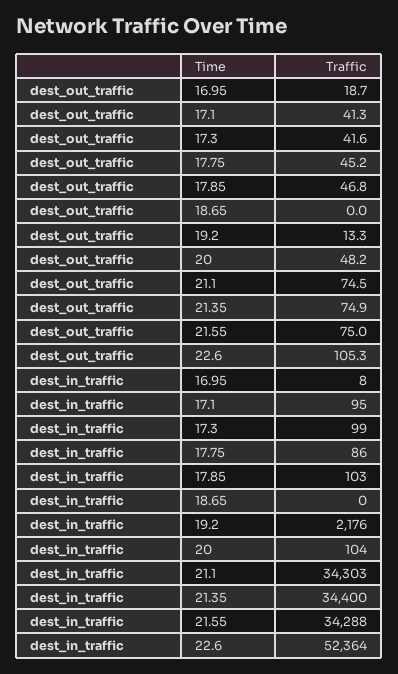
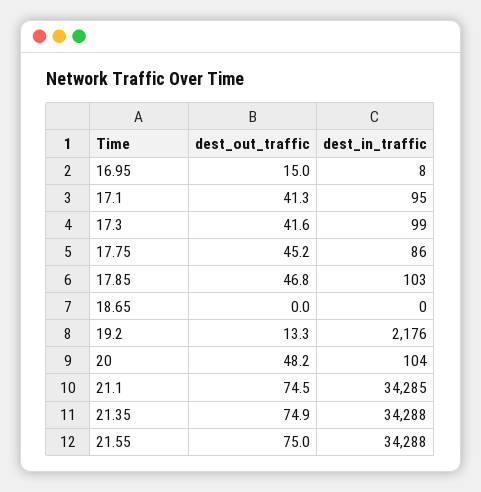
  {
    "dest_out_traffic": {
-     "16.95": 18.7,
+     "16.95": 15,
      "17.1": 41.3,
      "17.3": 41.6,
      "17.75": 45.2,
      "17.85": 46.8,
      "18.65": 0,
      "19.2": 13.3,
      "20": 48.2,
      "21.1": 74.5,
      "21.35": 74.9,
-     "21.55": 75,
+     "21.55": 75
-     "22.6": 105.3
    },
    "dest_in_traffic": {
      "16.95": 8,
      "17.1": 95,
      "17.3": 99,
      "17.75": 86,
      "17.85": 103,
      "18.65": 0,
      "19.2": 2176,
      "20": 104,
-     "21.1": 34303,
+     "21.1": 34285,
-     "21.35": 34400,
+     "21.35": 34288,
-     "21.55": 34288,
+     "21.55": 34288
-     "22.6": 52364
    }
  }

